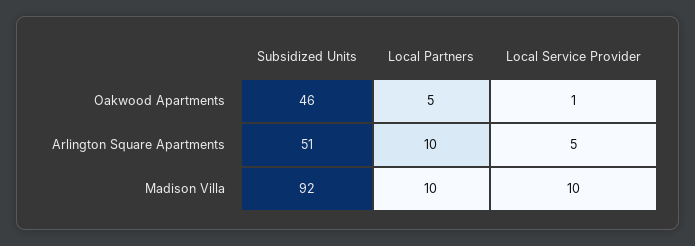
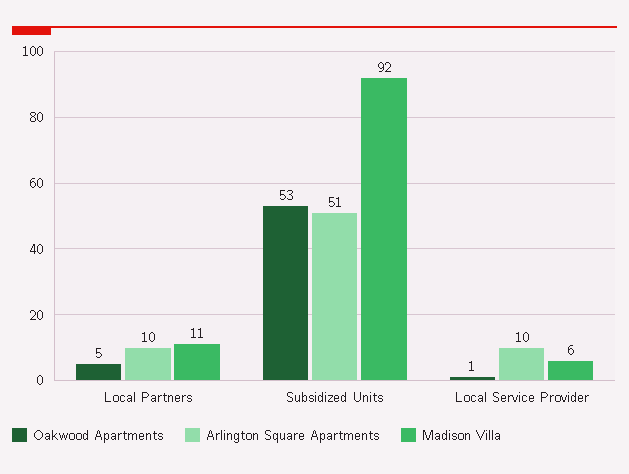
  {
    "Oakwood Apartments": {
-     "Subsidized Units": 46,
+     "Subsidized Units": 53,
      "Local Partners": 5,
      "Local Service Provider": 1
    },
    "Arlington Square Apartments": {
      "Subsidized Units": 51,
      "Local Partners": 10,
-     "Local Service Provider": 5
+     "Local Service Provider": 10
    },
    "Madison Villa": {
      "Subsidized Units": 92,
-     "Local Partners": 10,
+     "Local Partners": 11,
-     "Local Service Provider": 10
+     "Local Service Provider": 6
    }
  }

